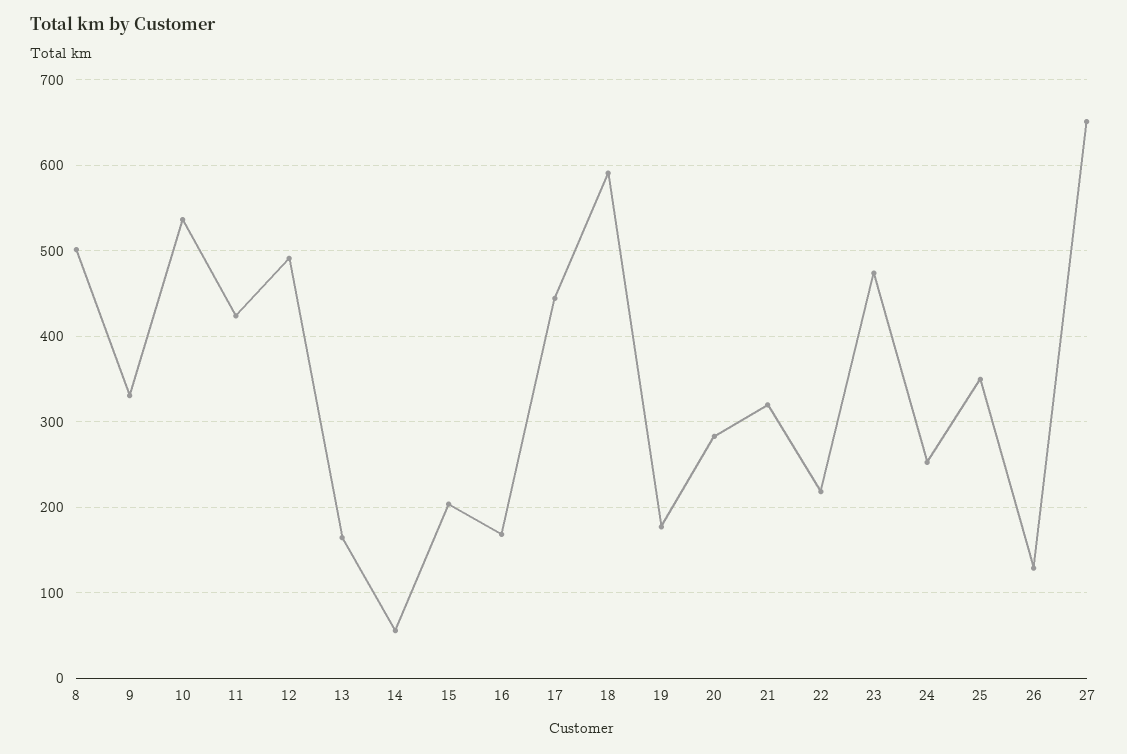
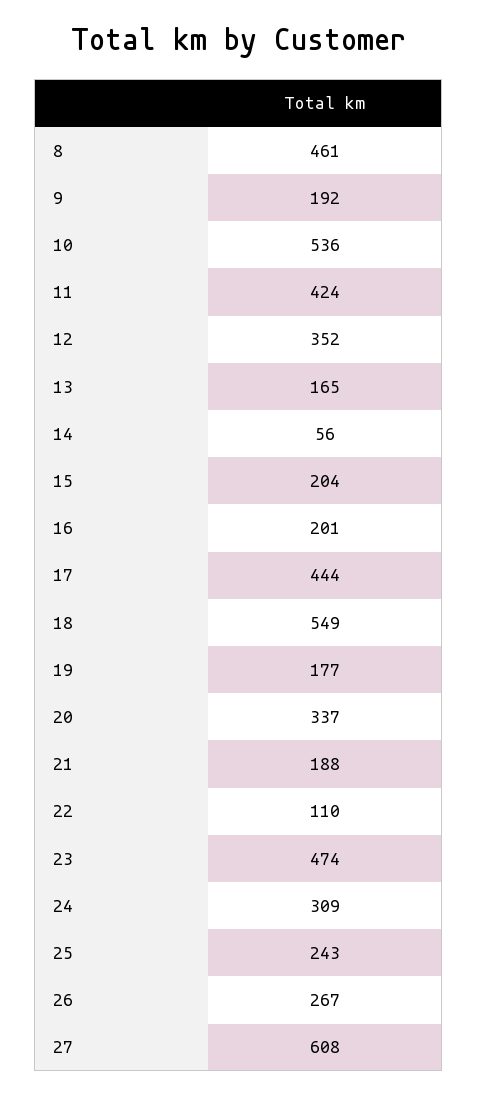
  {
-   "8": 500,
+   "8": 461,
-   "9": 330,
+   "9": 192,
    "10": 536,
    "11": 424,
-   "12": 490,
+   "12": 352,
    "13": 165,
    "14": 56,
    "15": 204,
-   "16": 170,
+   "16": 201,
    "17": 444,
-   "18": 590,
+   "18": 549,
    "19": 177,
-   "20": 280,
+   "20": 337,
-   "21": 320,
+   "21": 188,
-   "22": 220,
+   "22": 110,
    "23": 474,
-   "24": 250,
+   "24": 309,
-   "25": 350,
+   "25": 243,
-   "26": 130,
+   "26": 267,
-   "27": 650
+   "27": 608
  }

